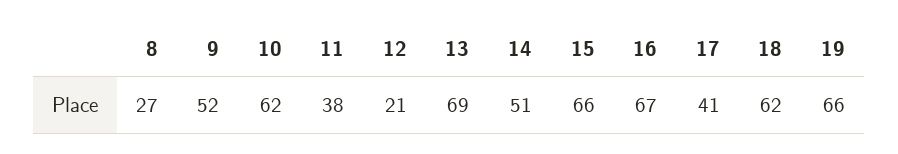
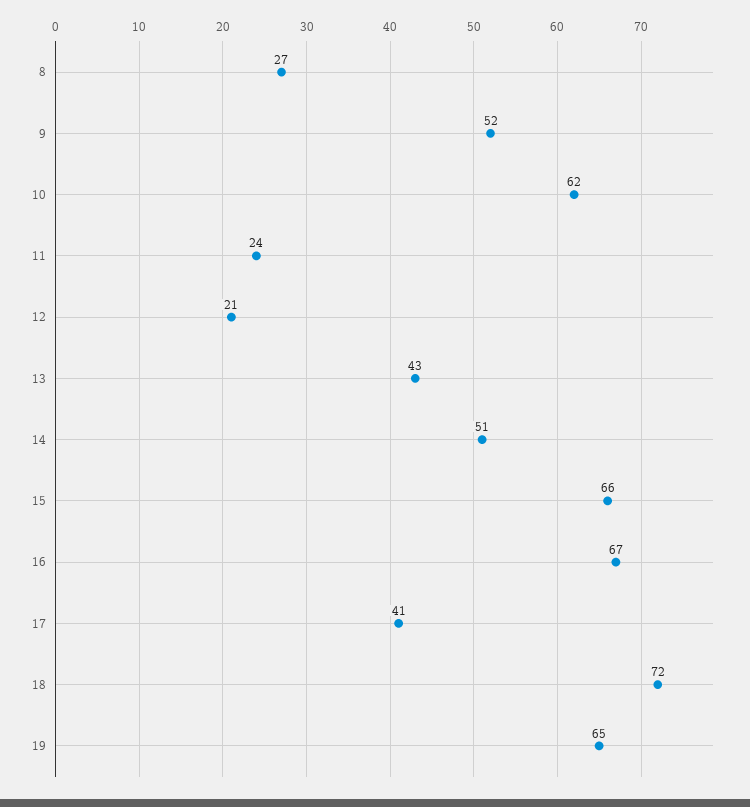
  {
    "8": 27,
    "9": 52,
    "10": 62,
-   "11": 38,
+   "11": 24,
    "12": 21,
-   "13": 69,
+   "13": 43,
    "14": 51,
    "15": 66,
    "16": 67,
    "17": 41,
-   "18": 62,
+   "18": 72,
-   "19": 66
+   "19": 65
  }

